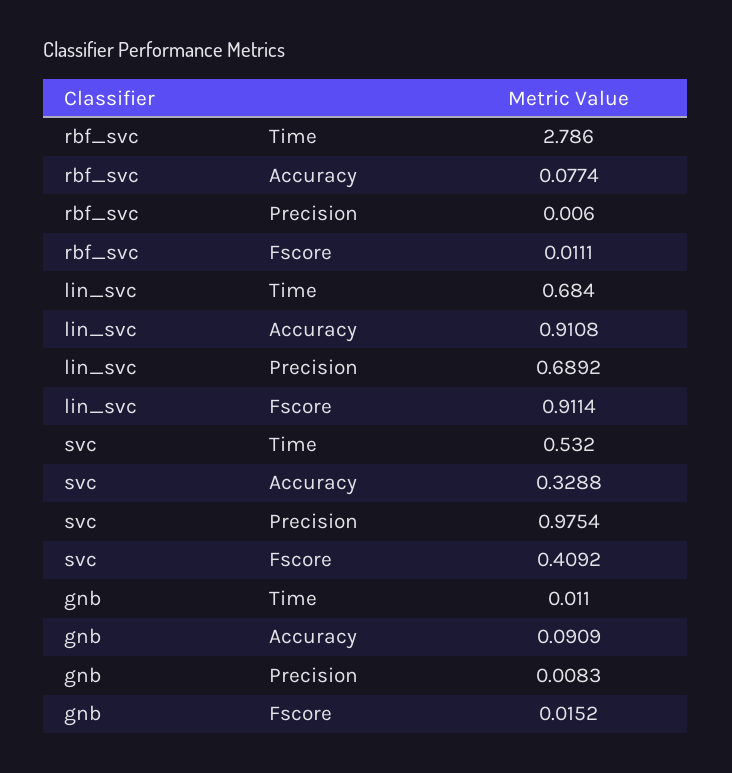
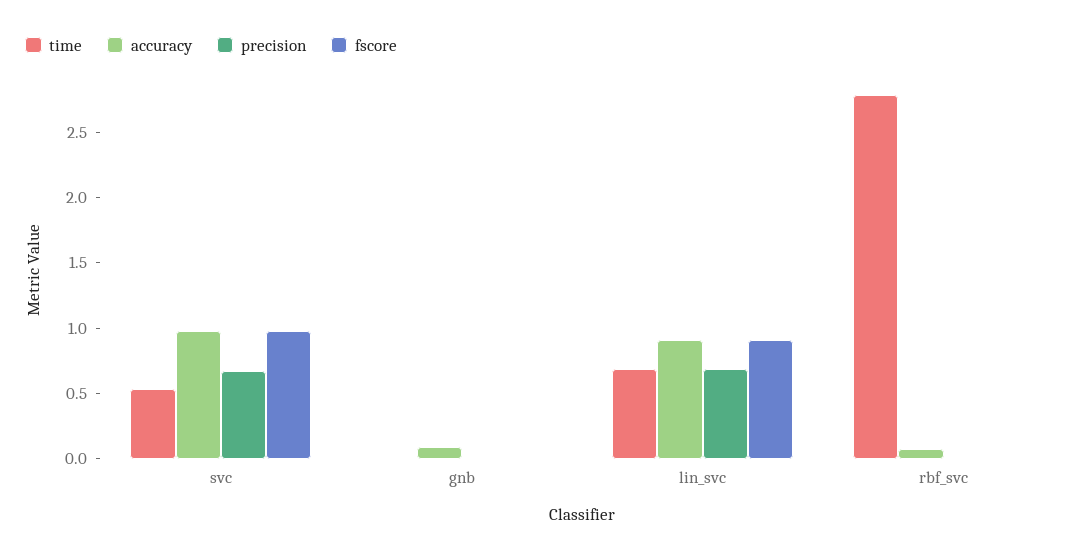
  {
    "Time": {
      "rbf_svc": 2.786,
      "lin_svc": 0.684,
      "svc": 0.532,
      "gnb": 0.011
    },
    "Accuracy": {
      "rbf_svc": 0.0774,
      "lin_svc": 0.9108,
-     "svc": 0.3288,
+     "svc": 1,
      "gnb": 0.0909
    },
    "Precision": {
      "rbf_svc": 0.006,
      "lin_svc": 0.6892,
-     "svc": 0.9754,
+     "svc": 0.7,
      "gnb": 0.0083
    },
    "Fscore": {
      "rbf_svc": 0.0111,
      "lin_svc": 0.9114,
-     "svc": 0.4092,
+     "svc": 1,
      "gnb": 0.0152
    }
  }

